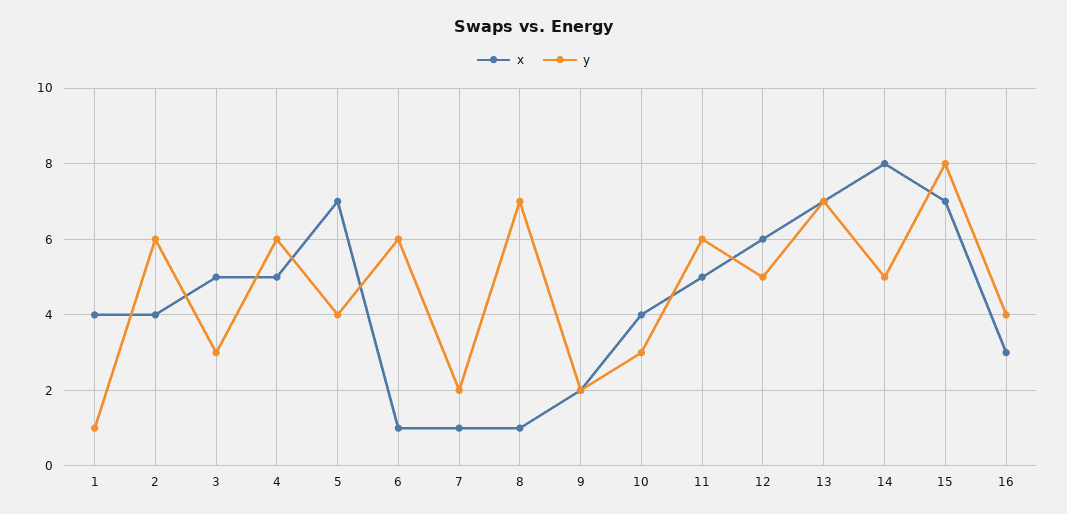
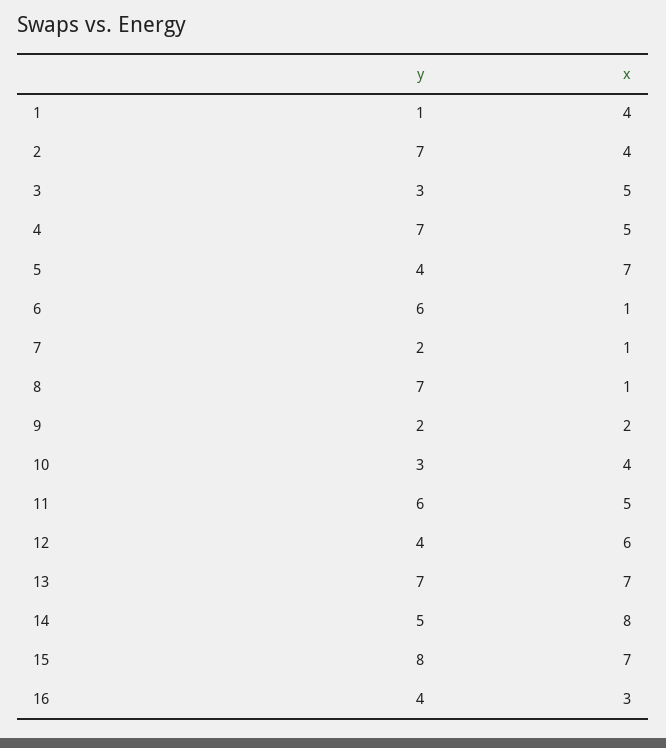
  {
    "x": {
      "1": 4,
      "2": 4,
      "3": 5,
      "4": 5,
      "5": 7,
      "6": 1,
      "7": 1,
      "8": 1,
      "9": 2,
      "10": 4,
      "11": 5,
      "12": 6,
      "13": 7,
      "14": 8,
      "15": 7,
      "16": 3
    },
    "y": {
      "1": 1,
-     "2": 6,
+     "2": 7,
      "3": 3,
-     "4": 6,
+     "4": 7,
      "5": 4,
      "6": 6,
      "7": 2,
      "8": 7,
      "9": 2,
      "10": 3,
      "11": 6,
-     "12": 5,
+     "12": 4,
      "13": 7,
      "14": 5,
      "15": 8,
      "16": 4
    }
  }

